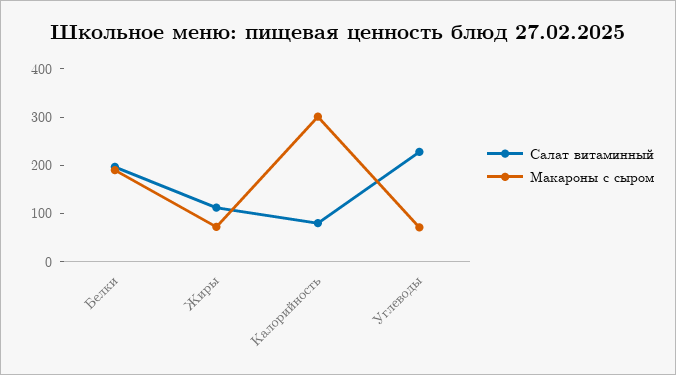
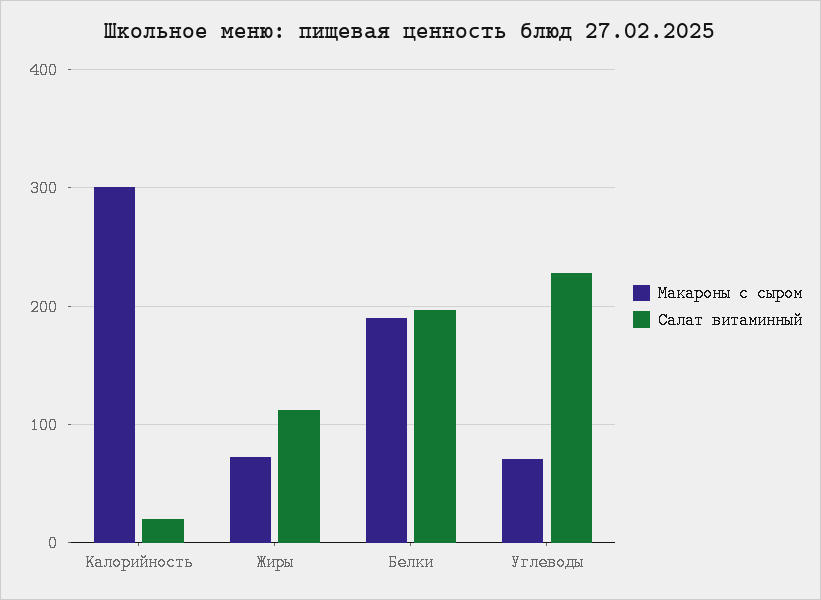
  {
    "Салат витаминный": {
      "Белки": 200,
      "Жиры": 110,
-     "Калорийность": 80,
+     "Калорийность": 20,
      "Углеводы": 230
    },
    "Макароны с сыром": {
      "Белки": 190,
      "Жиры": 70,
      "Калорийность": 300,
      "Углеводы": 70
    }
  }

